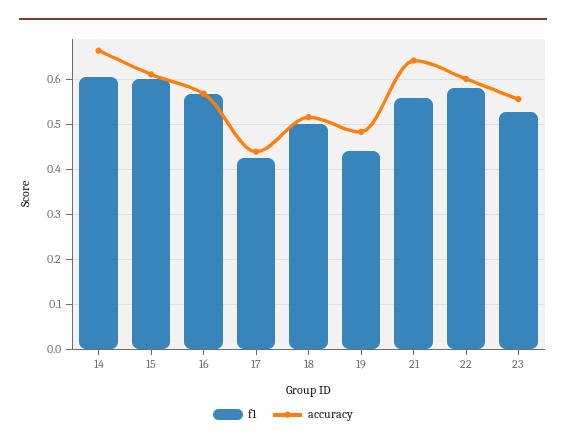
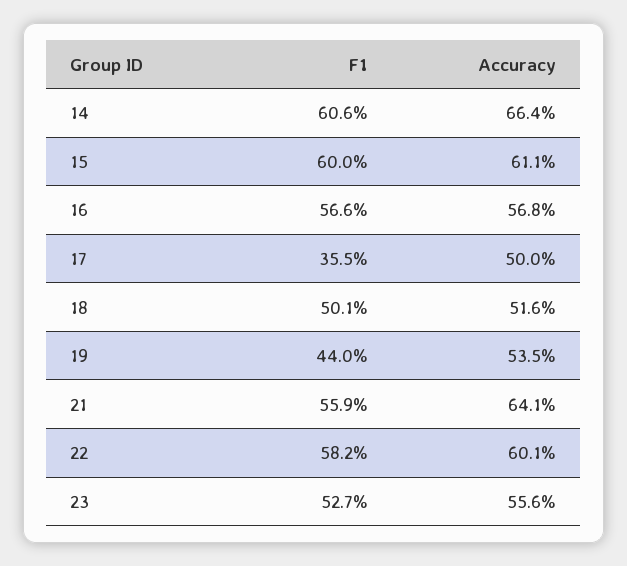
  {
    "f1": {
      "14": 0.606,
      "15": 0.6,
      "16": 0.566,
-     "17": 0.42,
+     "17": 0.355,
      "18": 0.501,
      "19": 0.44,
      "21": 0.559,
      "22": 0.582,
      "23": 0.527
    },
    "accuracy": {
      "14": 0.664,
      "15": 0.611,
      "16": 0.568,
-     "17": 0.44,
+     "17": 0.5,
      "18": 0.516,
-     "19": 0.48,
+     "19": 0.535,
      "21": 0.641,
      "22": 0.601,
      "23": 0.556
    }
  }

